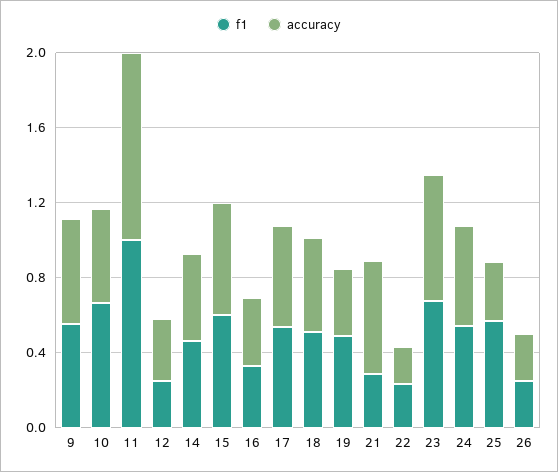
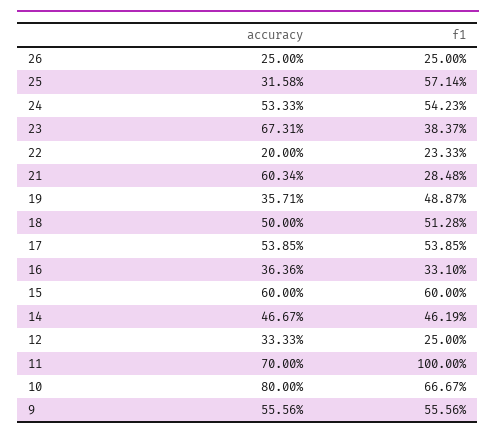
  {
    "f1": {
      "9": 0.5556,
      "10": 0.6667,
      "11": 1,
      "12": 0.25,
      "14": 0.4619,
      "15": 0.6,
      "16": 0.331,
      "17": 0.5385,
      "18": 0.5128,
      "19": 0.4887,
      "21": 0.2848,
      "22": 0.2333,
-     "23": 0.7,
+     "23": 0.3837,
      "24": 0.5423,
      "25": 0.5714,
      "26": 0.25
    },
    "accuracy": {
      "9": 0.5556,
-     "10": 0.5,
+     "10": 0.8,
-     "11": 1,
+     "11": 0.7,
      "12": 0.3333,
      "14": 0.4667,
      "15": 0.6,
      "16": 0.3636,
      "17": 0.5385,
      "18": 0.5,
      "19": 0.3571,
      "21": 0.6034,
      "22": 0.2,
      "23": 0.6731,
      "24": 0.5333,
      "25": 0.3158,
      "26": 0.25
    }
  }

